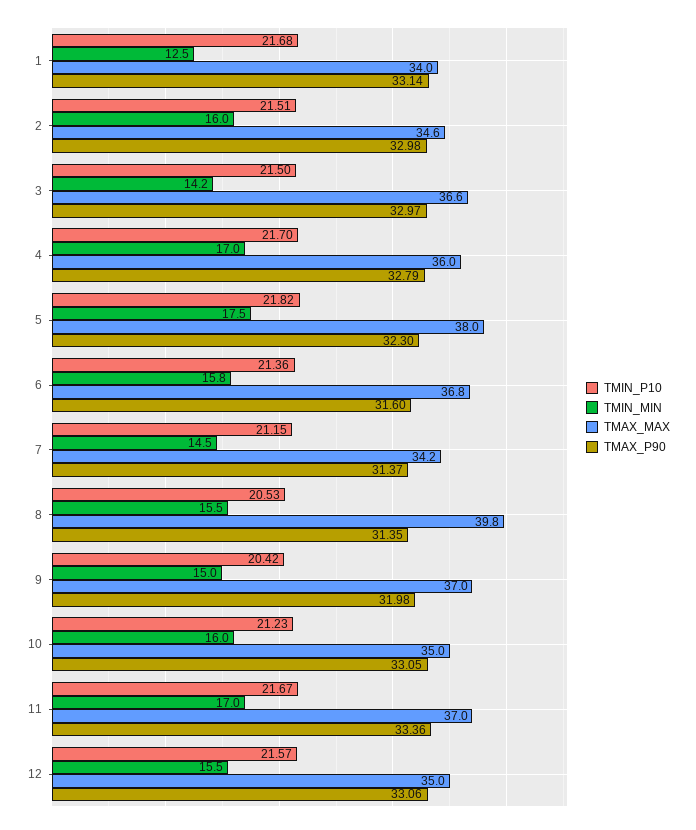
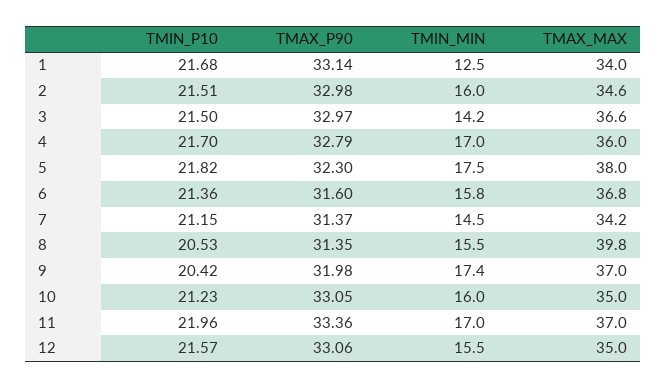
  {
    "TMIN_P10": {
      "1": 21.68,
      "2": 21.51,
      "3": 21.5,
      "4": 21.7,
      "5": 21.82,
      "6": 21.36,
      "7": 21.15,
      "8": 20.53,
      "9": 20.42,
      "10": 21.23,
-     "11": 21.67,
+     "11": 21.96,
      "12": 21.57
    },
    "TMIN_MIN": {
      "1": 12.5,
      "2": 16,
      "3": 14.2,
      "4": 17,
      "5": 17.5,
      "6": 15.8,
      "7": 14.5,
      "8": 15.5,
-     "9": 15,
+     "9": 17.4,
      "10": 16,
      "11": 17,
      "12": 15.5
    },
    "TMAX_MAX": {
      "1": 34,
      "2": 34.6,
      "3": 36.6,
      "4": 36,
      "5": 38,
      "6": 36.8,
      "7": 34.2,
      "8": 39.8,
      "9": 37,
      "10": 35,
      "11": 37,
      "12": 35
    },
    "TMAX_P90": {
      "1": 33.14,
      "2": 32.98,
      "3": 32.97,
      "4": 32.79,
      "5": 32.3,
      "6": 31.6,
      "7": 31.37,
      "8": 31.35,
      "9": 31.98,
      "10": 33.05,
      "11": 33.36,
      "12": 33.06
    }
  }

